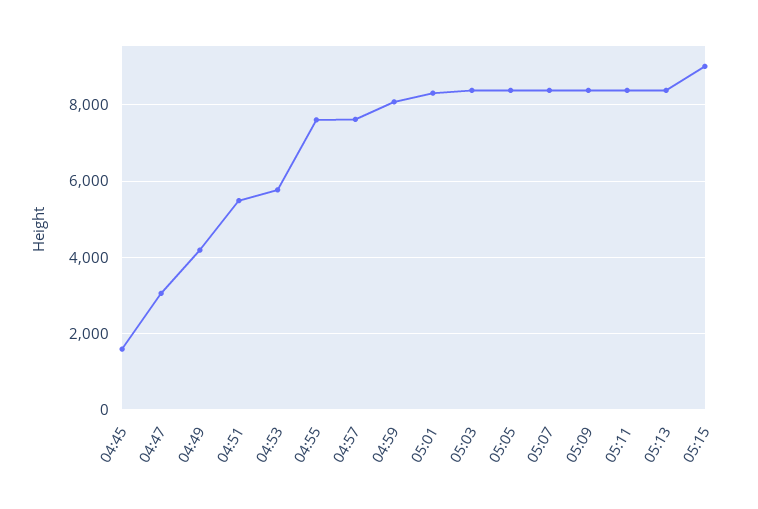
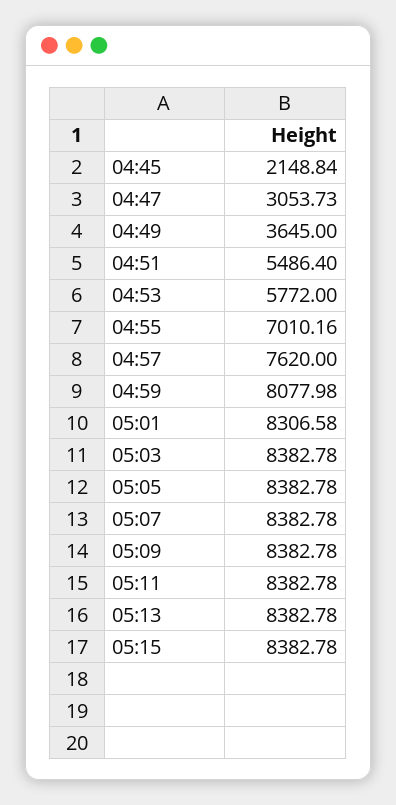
  {
-   "04:45": 1600,
+   "04:45": 2148.84,
    "04:47": 3053.73,
-   "04:49": 4200,
+   "04:49": 3645,
    "04:51": 5486.4,
    "04:53": 5772,
-   "04:55": 7600,
+   "04:55": 7010.16,
    "04:57": 7620,
    "04:59": 8077.98,
    "05:01": 8306.58,
    "05:03": 8382.78,
    "05:05": 8382.78,
    "05:07": 8382.78,
    "05:09": 8382.78,
    "05:11": 8382.78,
    "05:13": 8382.78,
-   "05:15": 9000
+   "05:15": 8382.78
  }

